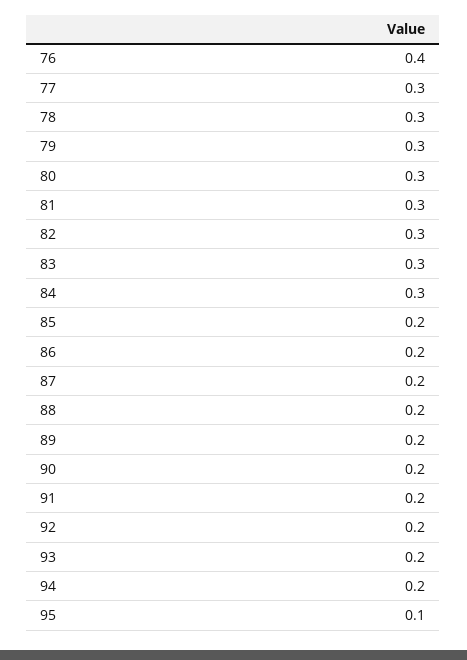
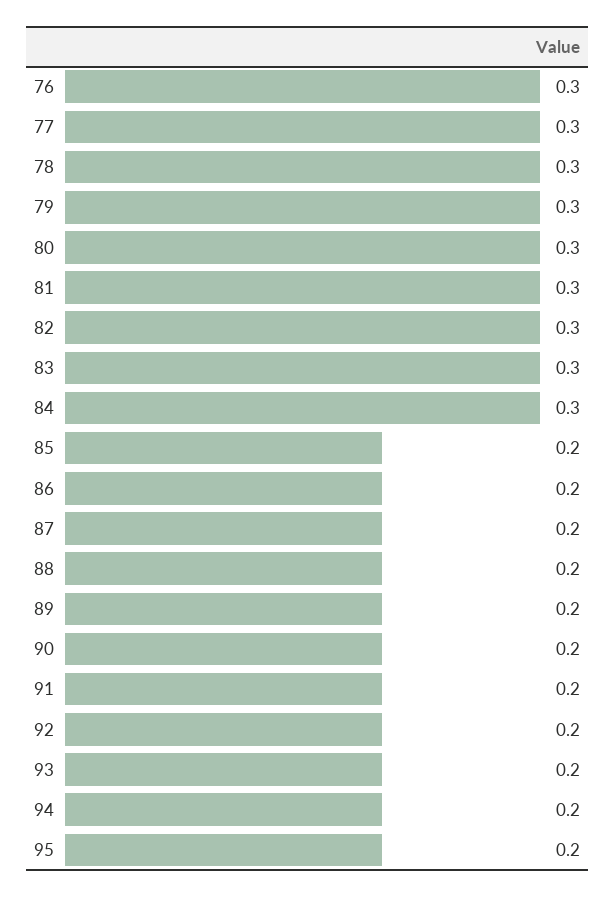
  {
-   "76": 0.4,
+   "76": 0.3,
    "77": 0.3,
    "78": 0.3,
    "79": 0.3,
    "80": 0.3,
    "81": 0.3,
    "82": 0.3,
    "83": 0.3,
    "84": 0.3,
    "85": 0.2,
    "86": 0.2,
    "87": 0.2,
    "88": 0.2,
    "89": 0.2,
    "90": 0.2,
    "91": 0.2,
    "92": 0.2,
    "93": 0.2,
    "94": 0.2,
-   "95": 0.1
+   "95": 0.2
  }

